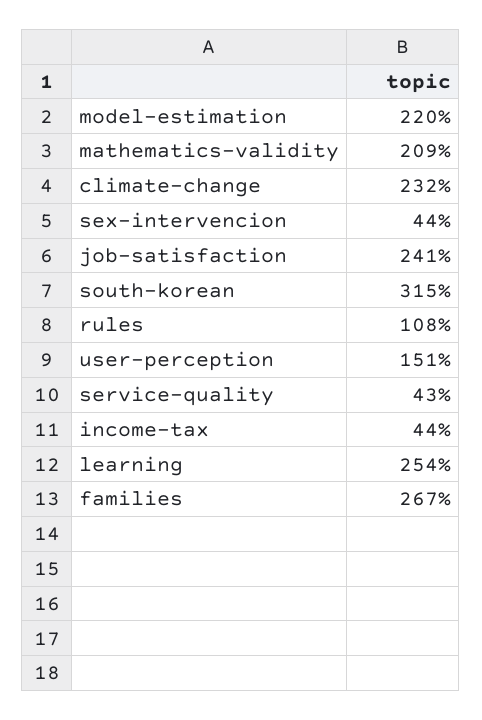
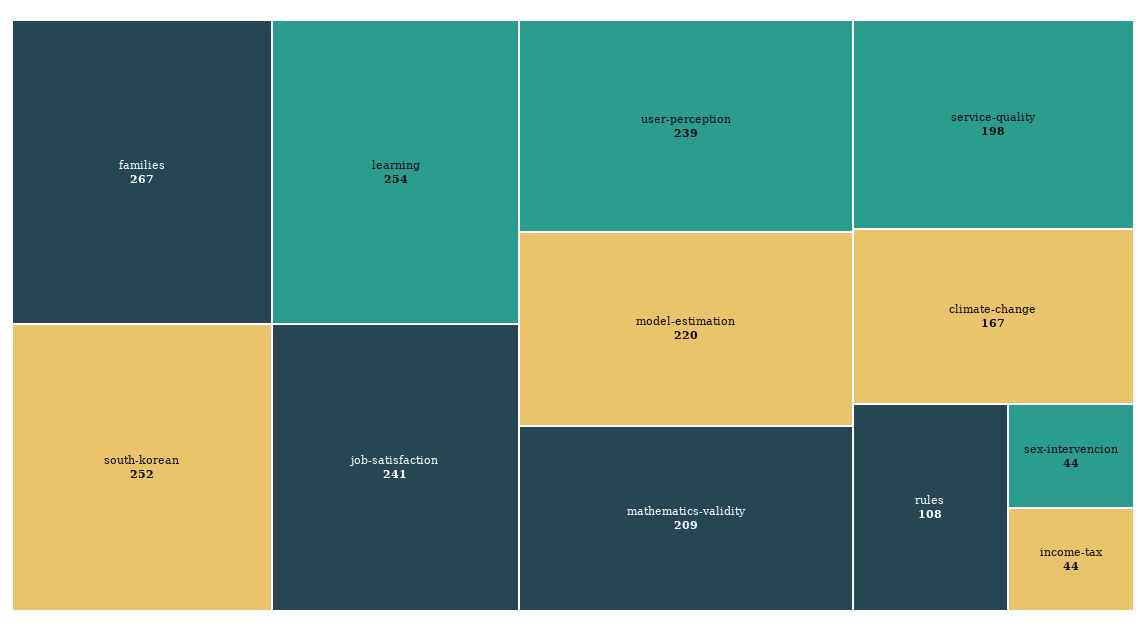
  {
    "model-estimation": 220,
    "mathematics-validity": 209,
-   "climate-change": 232,
+   "climate-change": 167,
    "sex-intervencion": 44,
    "job-satisfaction": 241,
-   "south-korean": 315,
+   "south-korean": 252,
    "rules": 108,
-   "user-perception": 151,
+   "user-perception": 239,
-   "service-quality": 43,
+   "service-quality": 198,
    "income-tax": 44,
    "learning": 254,
    "families": 267
  }

